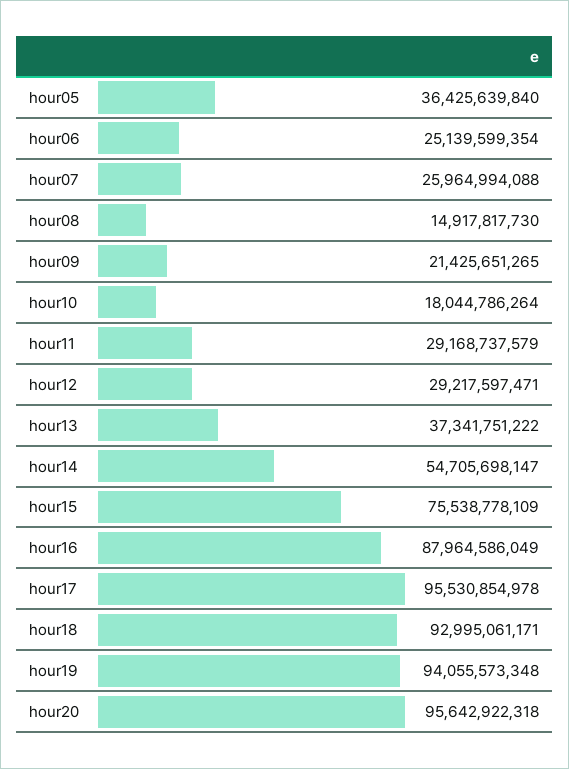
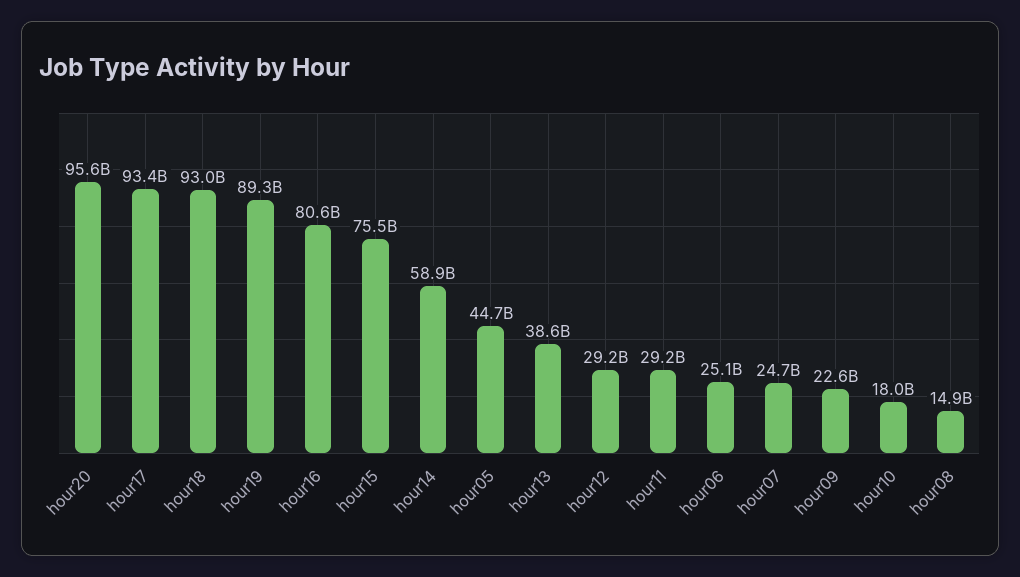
  {
-   "hour05": 36425639840,
+   "hour05": 44700000000,
    "hour06": 25139599354,
-   "hour07": 25964994088,
+   "hour07": 24700000000,
    "hour08": 14917817730,
-   "hour09": 21425651265,
+   "hour09": 22600000000,
    "hour10": 18044786264,
    "hour11": 29168737579,
    "hour12": 29217597471,
-   "hour13": 37341751222,
+   "hour13": 38600000000,
-   "hour14": 54705698147,
+   "hour14": 58900000000,
    "hour15": 75538778109,
-   "hour16": 87964586049,
+   "hour16": 80600000000,
-   "hour17": 95530854978,
+   "hour17": 93400000000,
    "hour18": 92995061171,
-   "hour19": 94055573348,
+   "hour19": 89300000000,
    "hour20": 95642922318
  }

